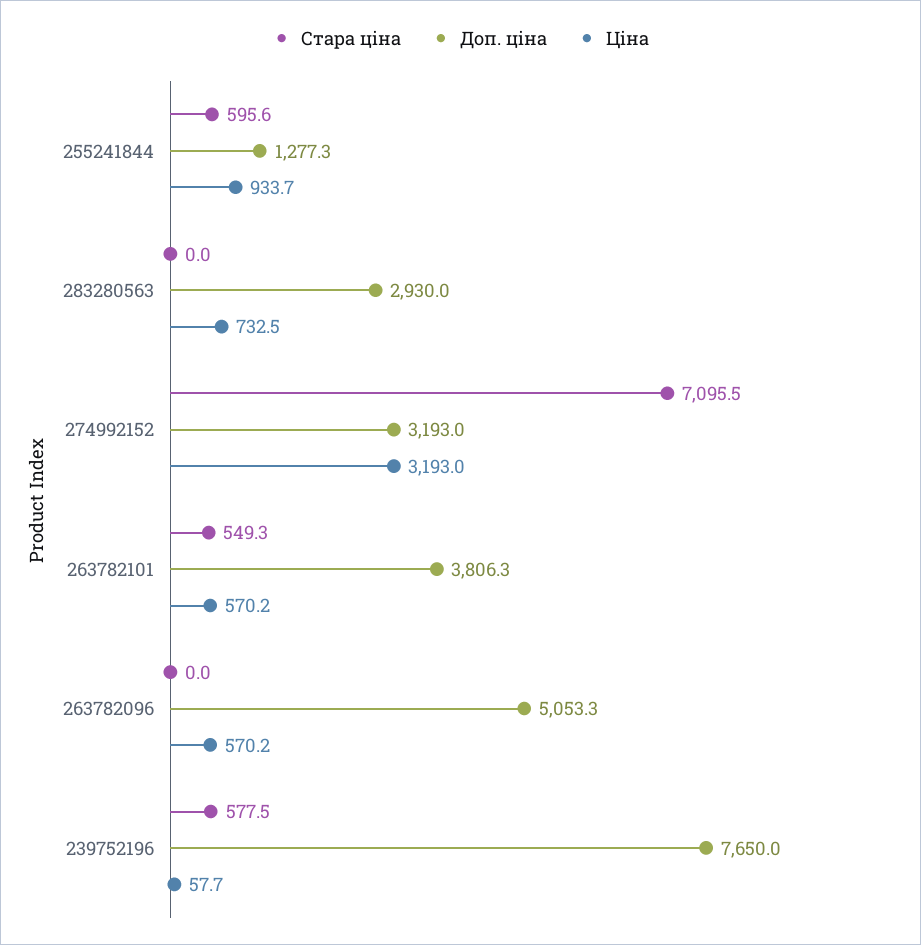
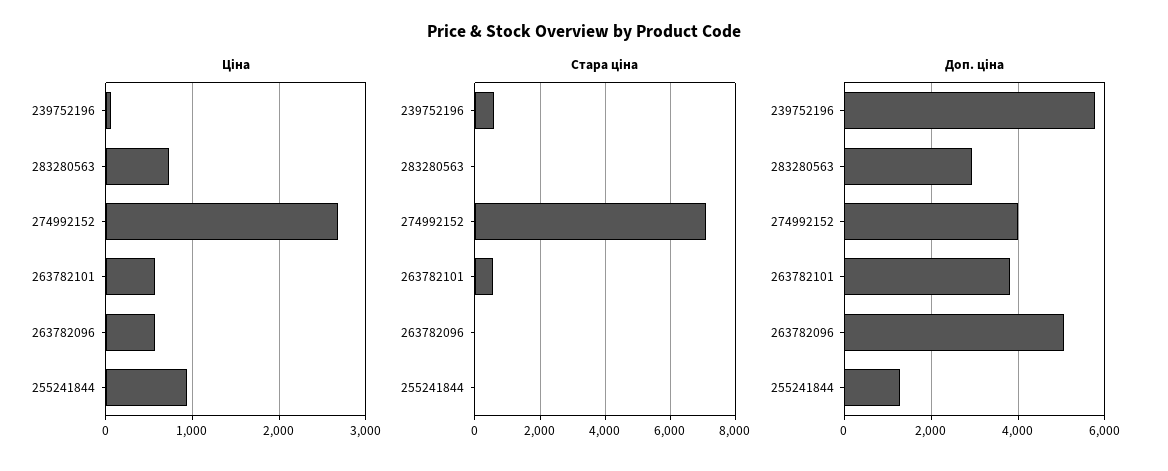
  {
    "Стара ціна": {
-     "255241844": 595.6,
+     "255241844": 0,
      "283280563": 0,
      "274992152": 7095.5,
      "263782101": 549.3,
      "263782096": 0,
      "239752196": 577.5
    },
    "Доп. ціна": {
      "255241844": 1277.3,
      "283280563": 2930,
-     "274992152": 3193,
+     "274992152": 4000,
      "263782101": 3806.3,
      "263782096": 5053.3,
-     "239752196": 7650
+     "239752196": 5800
    },
    "Ціна": {
      "255241844": 933.7,
      "283280563": 732.5,
-     "274992152": 3193,
+     "274992152": 2700,
      "263782101": 570.2,
      "263782096": 570.2,
      "239752196": 57.7
    }
  }

